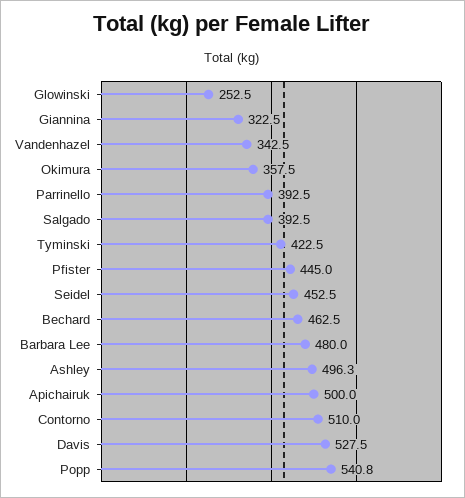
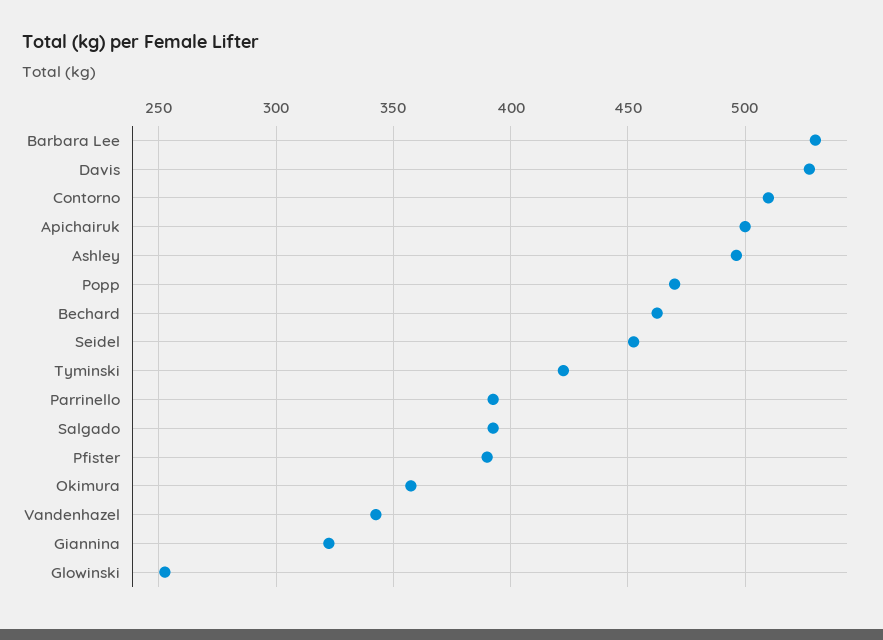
  {
    "Glowinski": 252.5,
    "Giannina": 322.5,
    "Vandenhazel": 342.5,
    "Okimura": 357.5,
    "Parrinello": 392.5,
    "Salgado": 392.5,
    "Tyminski": 422.5,
-   "Pfister": 445,
+   "Pfister": 390,
    "Seidel": 452.5,
    "Bechard": 462.5,
-   "Barbara Lee": 480,
+   "Barbara Lee": 530,
    "Ashley": 496.3,
    "Apichairuk": 500,
    "Contorno": 510,
    "Davis": 527.5,
-   "Popp": 540.8
+   "Popp": 470
  }

